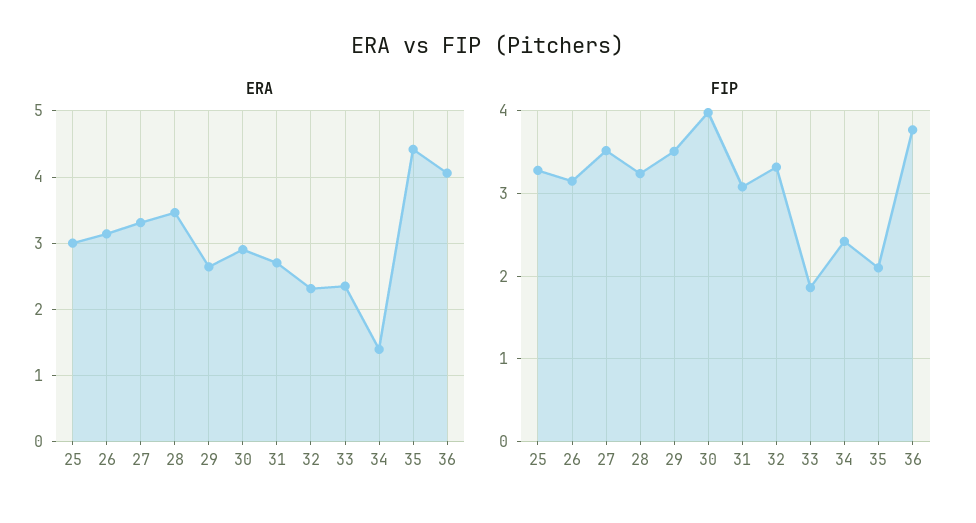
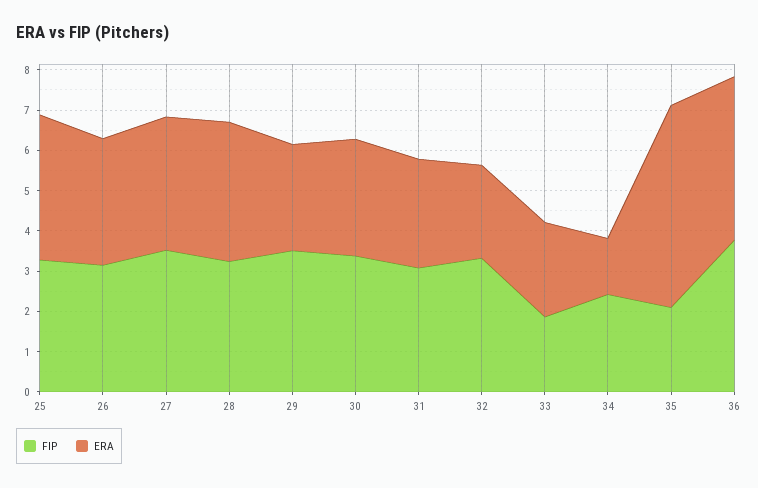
  {
    "ERA": {
-     "25": 3,
+     "25": 3.6,
      "26": 3.1,
      "27": 3.3,
      "28": 3.5,
      "29": 2.6,
      "30": 2.9,
      "31": 2.7,
      "32": 2.3,
      "33": 2.4,
      "34": 1.4,
-     "35": 4.4,
+     "35": 5,
      "36": 4.1
    },
    "FIP": {
      "25": 3.3,
      "26": 3.2,
      "27": 3.5,
      "28": 3.2,
      "29": 3.5,
-     "30": 4,
+     "30": 3.4,
      "31": 3.1,
      "32": 3.3,
      "33": 1.9,
      "34": 2.4,
      "35": 2.1,
      "36": 3.8
    }
  }

